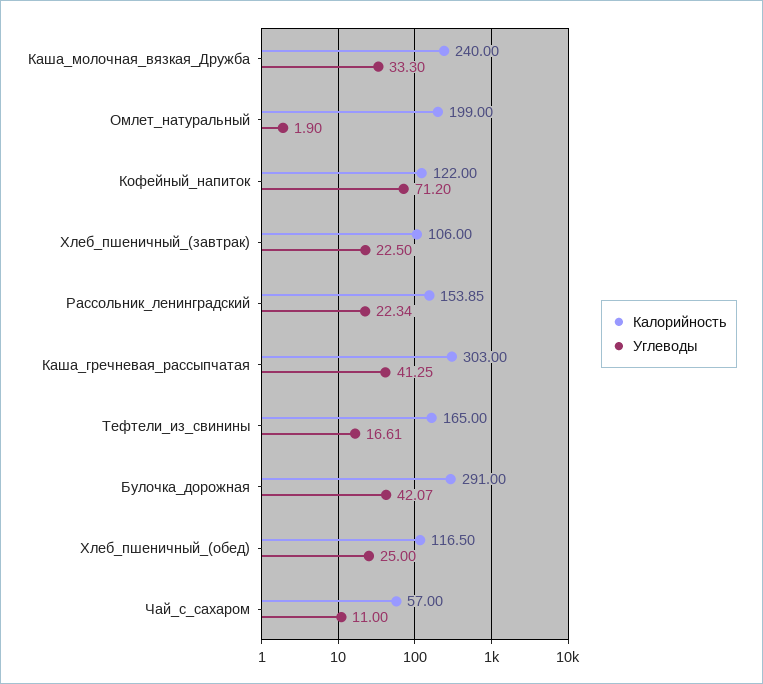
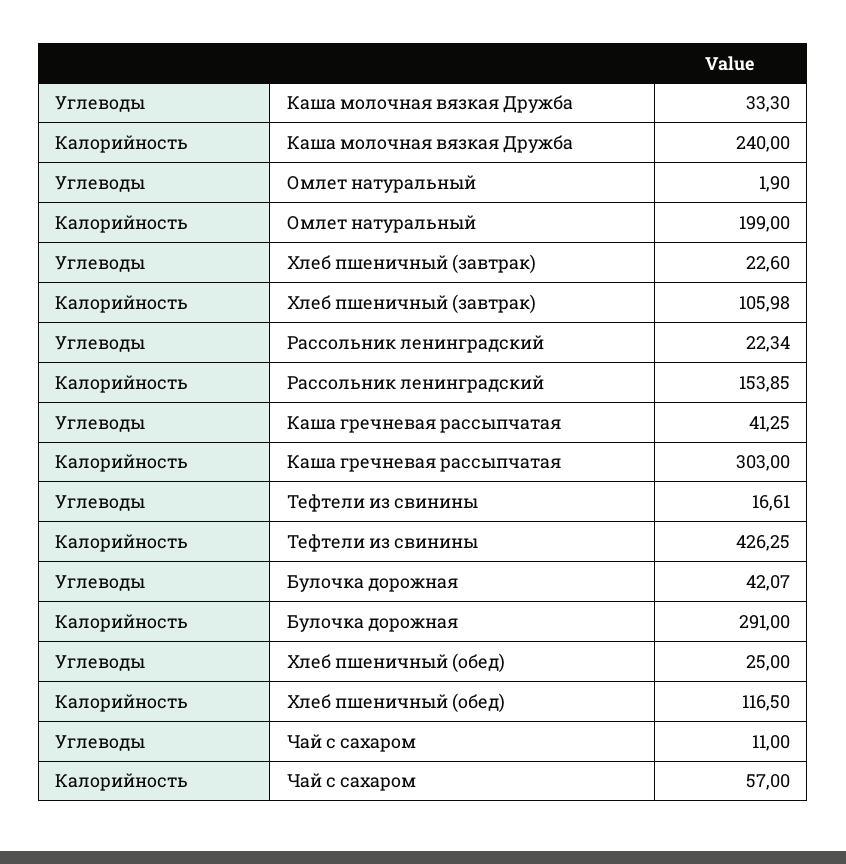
  {
    "Калорийность": {
      "Каша_молочная_вязкая_Дружба": 240,
      "Омлет_натуральный": 199,
-     "Кофейный_напиток": 122,
-     "Хлеб_пшеничный_(завтрак)": 106,
+     "Хлеб_пшеничный_(завтрак)": 105.98,
      "Рассольник_ленинградский": 153.85,
      "Каша_гречневая_рассыпчатая": 303,
-     "Тефтели_из_свинины": 165,
+     "Тефтели_из_свинины": 426.25,
      "Булочка_дорожная": 291,
      "Хлеб_пшеничный_(обед)": 116.5,
      "Чай_с_сахаром": 57
    },
    "Углеводы": {
      "Каша_молочная_вязкая_Дружба": 33.3,
      "Омлет_натуральный": 1.9,
-     "Кофейный_напиток": 71.2,
-     "Хлеб_пшеничный_(завтрак)": 22.5,
+     "Хлеб_пшеничный_(завтрак)": 22.6,
      "Рассольник_ленинградский": 22.34,
      "Каша_гречневая_рассыпчатая": 41.25,
      "Тефтели_из_свинины": 16.61,
      "Булочка_дорожная": 42.07,
      "Хлеб_пшеничный_(обед)": 25,
      "Чай_с_сахаром": 11
    }
  }

